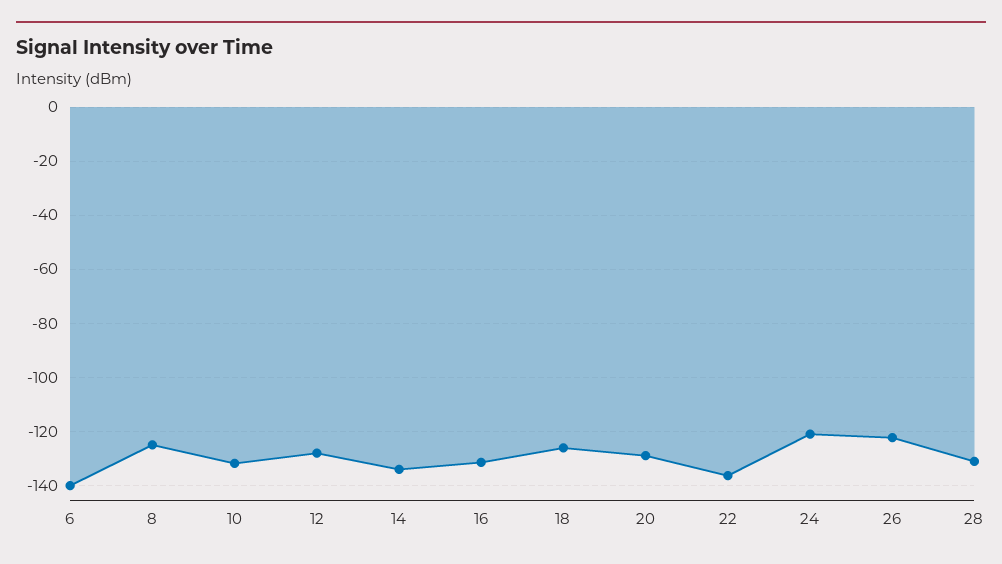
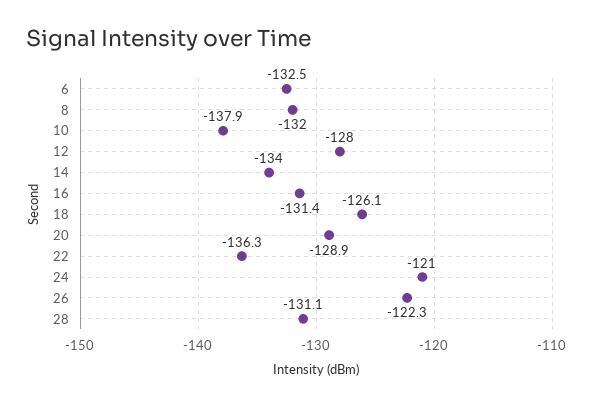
  {
-   "6": -140,
+   "6": -132.5,
-   "8": -125,
+   "8": -132,
-   "10": -132.5,
+   "10": -137.9,
    "12": -128,
    "14": -134,
    "16": -131.4,
    "18": -126.1,
    "20": -128.9,
    "22": -136.3,
    "24": -121,
    "26": -122.3,
    "28": -131.1
  }

